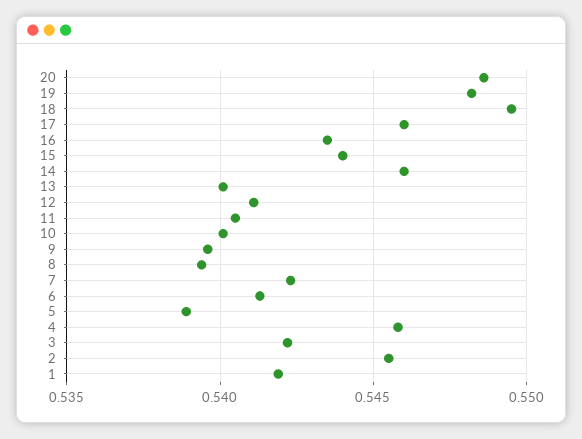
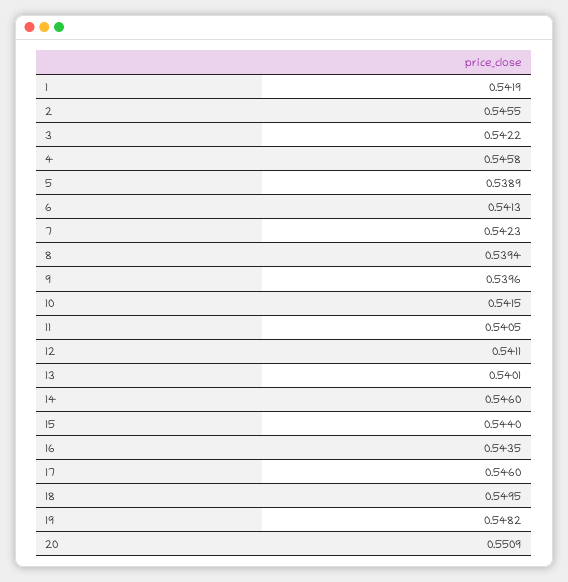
  {
-   "20": 0.5485,
+   "20": 0.5509,
    "19": 0.5482,
    "18": 0.5495,
    "17": 0.546,
    "16": 0.5435,
    "15": 0.544,
    "14": 0.546,
    "13": 0.5401,
    "12": 0.5411,
    "11": 0.5405,
-   "10": 0.54,
+   "10": 0.5415,
    "9": 0.5396,
    "8": 0.5394,
    "7": 0.5423,
    "6": 0.5413,
    "5": 0.5389,
    "4": 0.5458,
    "3": 0.5422,
    "2": 0.5455,
    "1": 0.5419
  }

